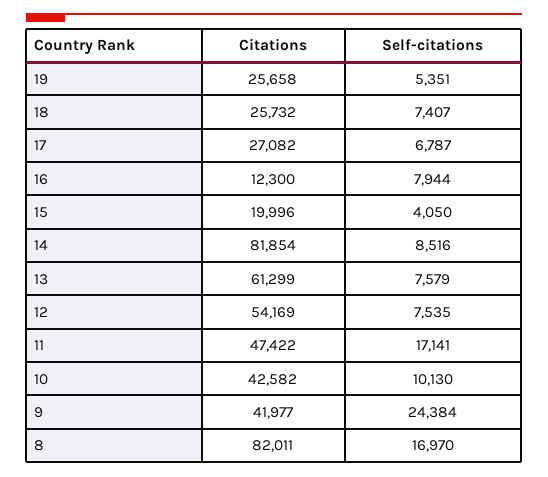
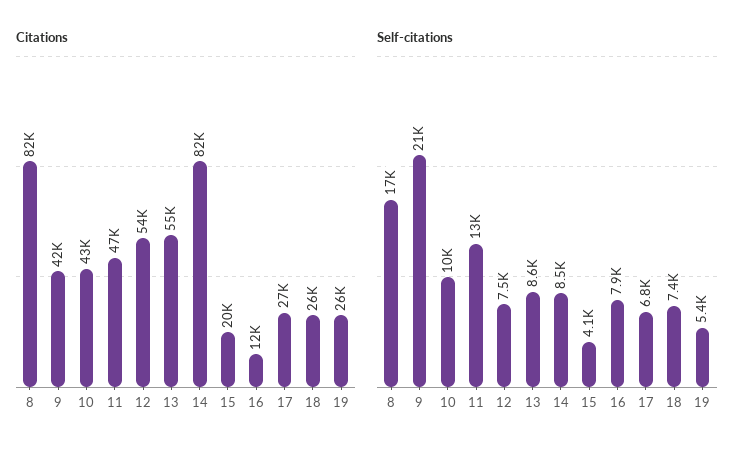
  {
    "Citations": {
      "19": 25658,
      "18": 25732,
      "17": 27082,
      "16": 12300,
      "15": 19996,
      "14": 81854,
-     "13": 61299,
+     "13": 55000,
      "12": 54169,
      "11": 47422,
      "10": 42582,
      "9": 41977,
      "8": 82011
    },
    "Self-citations": {
      "19": 5351,
      "18": 7407,
      "17": 6787,
      "16": 7944,
      "15": 4050,
      "14": 8516,
-     "13": 7579,
+     "13": 8600,
      "12": 7535,
-     "11": 17141,
+     "11": 13000,
      "10": 10130,
-     "9": 24384,
+     "9": 21000,
      "8": 16970
    }
  }

